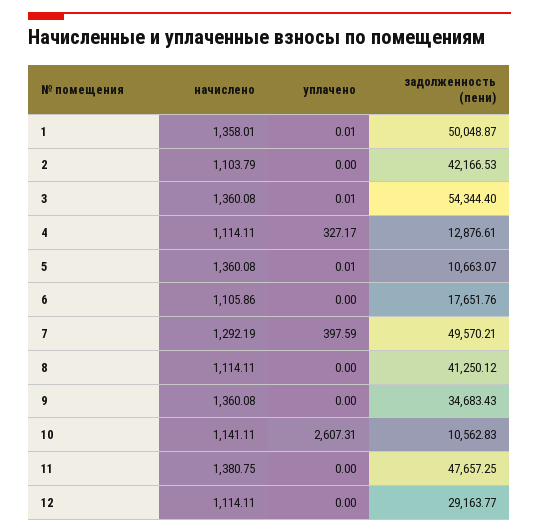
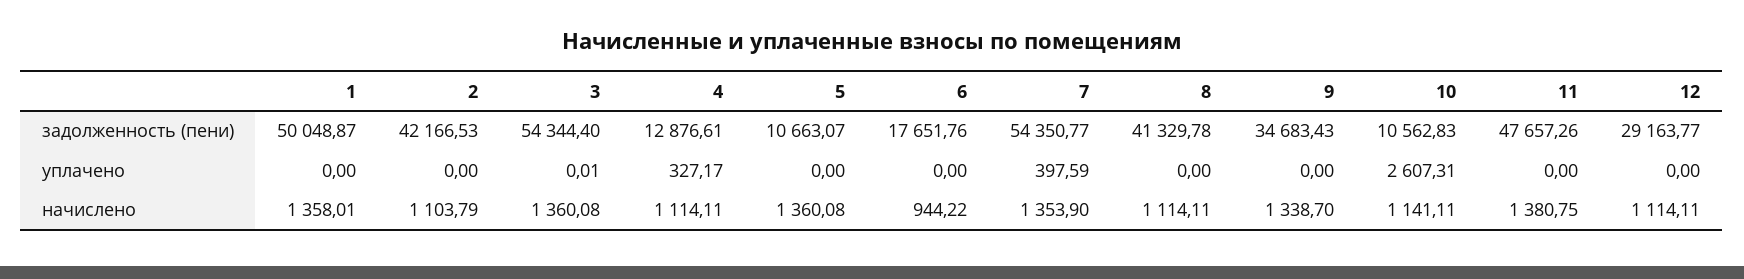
  {
    "начислено": {
      "1": 1358.01,
      "2": 1103.79,
      "3": 1360.08,
      "4": 1114.11,
      "5": 1360.08,
-     "6": 1105.86,
+     "6": 944.22,
-     "7": 1292.19,
+     "7": 1353.9,
      "8": 1114.11,
-     "9": 1360.08,
+     "9": 1338.7,
      "10": 1141.11,
      "11": 1380.75,
      "12": 1114.11
    },
    "уплачено": {
-     "1": 0.01,
+     "1": 0,
      "2": 0,
      "3": 0.01,
      "4": 327.17,
-     "5": 0.01,
+     "5": 0,
      "6": 0,
      "7": 397.59,
      "8": 0,
      "9": 0,
      "10": 2607.31,
      "11": 0,
      "12": 0
    },
    "задолженность (пени)": {
      "1": 50048.87,
      "2": 42166.53,
      "3": 54344.4,
      "4": 12876.61,
      "5": 10663.07,
      "6": 17651.76,
-     "7": 49570.21,
+     "7": 54350.77,
-     "8": 41250.12,
+     "8": 41329.78,
      "9": 34683.43,
      "10": 10562.83,
-     "11": 47657.25,
+     "11": 47657.26,
      "12": 29163.77
    }
  }

